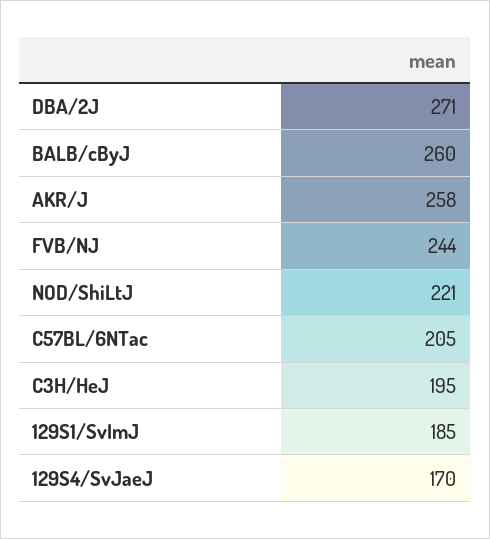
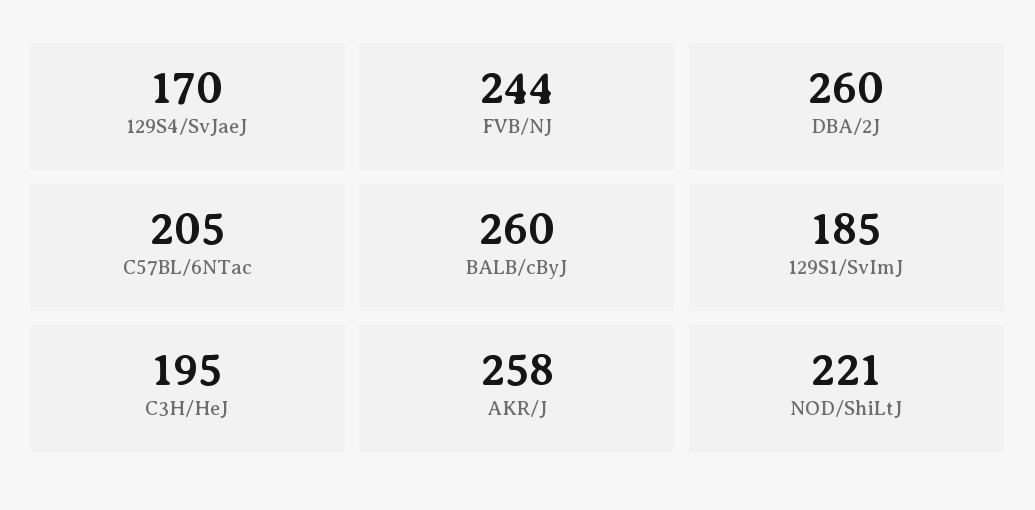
  {
-   "DBA/2J": 271,
+   "DBA/2J": 260,
    "BALB/cByJ": 260,
    "AKR/J": 258,
    "FVB/NJ": 244,
    "NOD/ShiLtJ": 221,
    "C57BL/6NTac": 205,
    "C3H/HeJ": 195,
    "129S1/SvImJ": 185,
    "129S4/SvJaeJ": 170
  }

